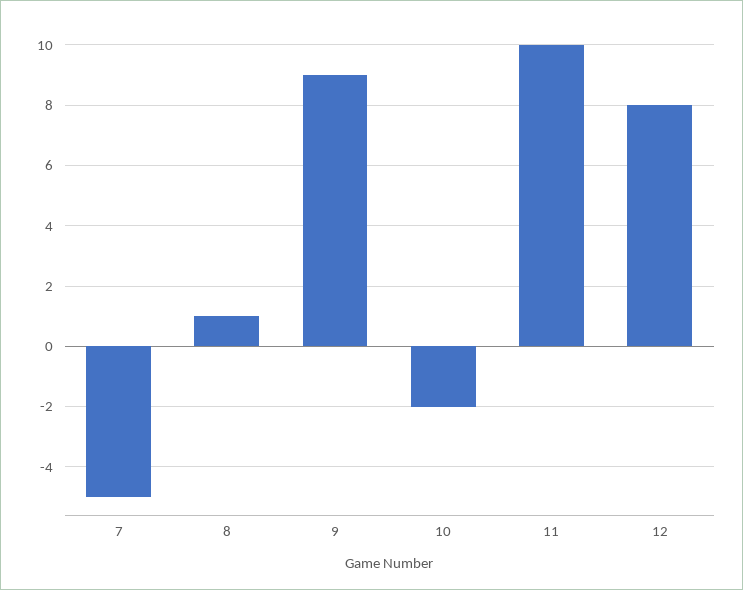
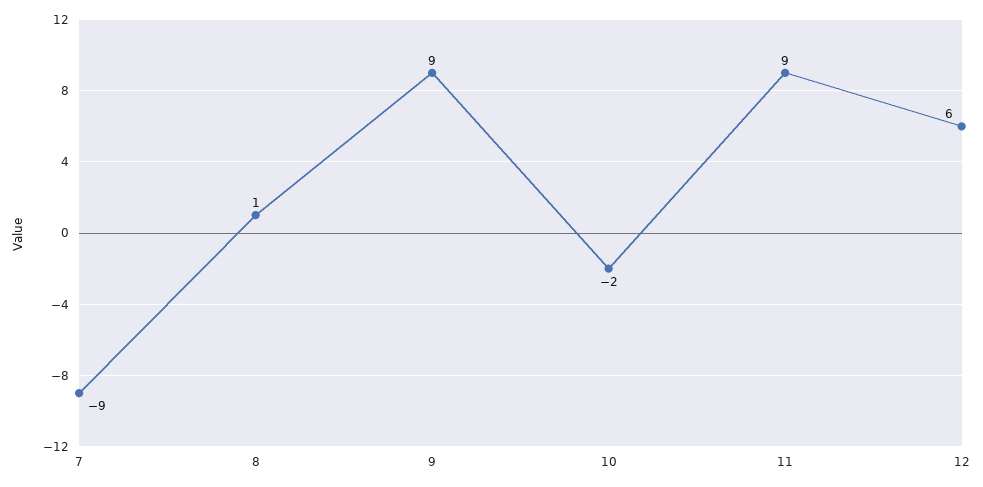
  {
-   "7": -5,
+   "7": -9,
    "8": 1,
    "9": 9,
    "10": -2,
-   "11": 10,
+   "11": 9,
-   "12": 8
+   "12": 6
  }

